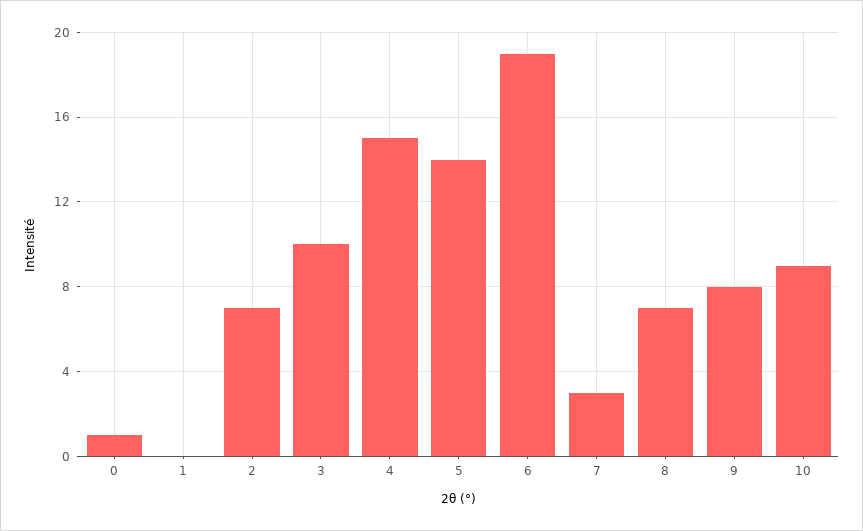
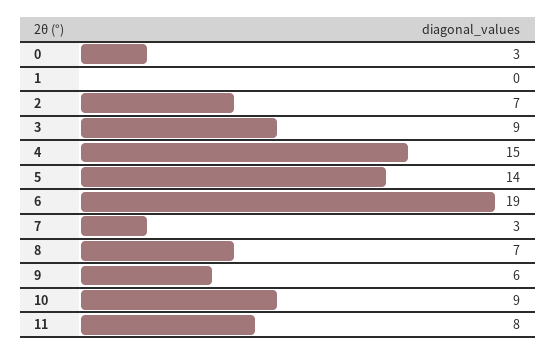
  {
-   "0": 1,
+   "0": 3,
    "1": 0,
    "2": 7,
-   "3": 10,
+   "3": 9,
    "4": 15,
    "5": 14,
    "6": 19,
    "7": 3,
    "8": 7,
-   "9": 8,
+   "9": 6,
-   "10": 9
+   "10": 9,
+   "11": 8
  }

